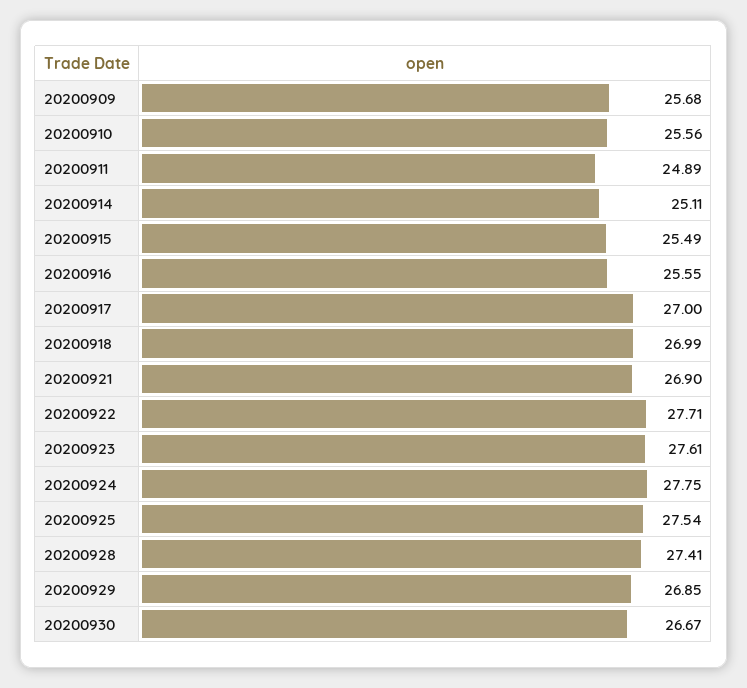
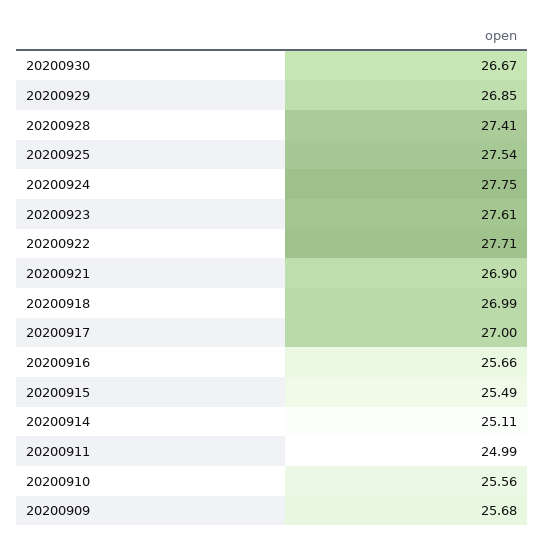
  {
    "20200909": 25.68,
    "20200910": 25.56,
-   "20200911": 24.89,
+   "20200911": 24.99,
    "20200914": 25.11,
    "20200915": 25.49,
-   "20200916": 25.55,
+   "20200916": 25.66,
    "20200917": 27,
    "20200918": 26.99,
    "20200921": 26.9,
    "20200922": 27.71,
    "20200923": 27.61,
    "20200924": 27.75,
    "20200925": 27.54,
    "20200928": 27.41,
    "20200929": 26.85,
    "20200930": 26.67
  }

